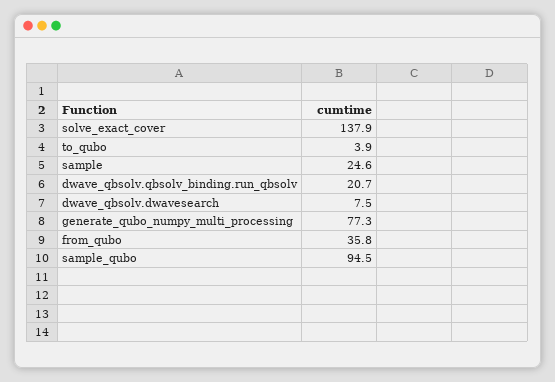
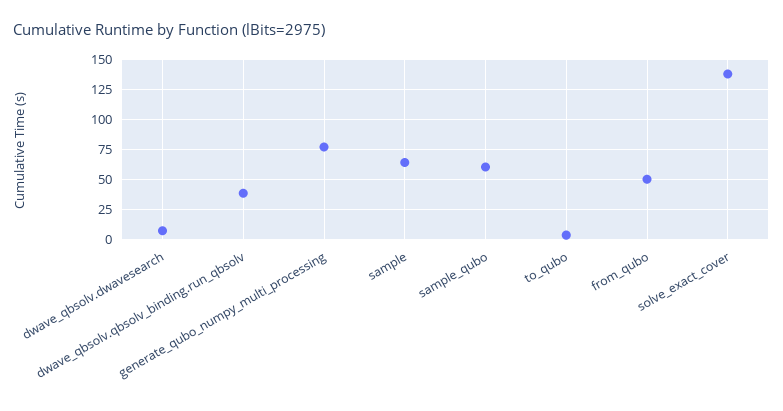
  {
    "solve_exact_cover": 137.9,
    "to_qubo": 3.9,
-   "sample": 24.6,
+   "sample": 65,
-   "dwave_qbsolv.qbsolv_binding.run_qbsolv": 20.7,
+   "dwave_qbsolv.qbsolv_binding.run_qbsolv": 40,
    "dwave_qbsolv.dwavesearch": 7.5,
    "generate_qubo_numpy_multi_processing": 77.3,
-   "from_qubo": 35.8,
+   "from_qubo": 50,
-   "sample_qubo": 94.5
+   "sample_qubo": 60
  }

